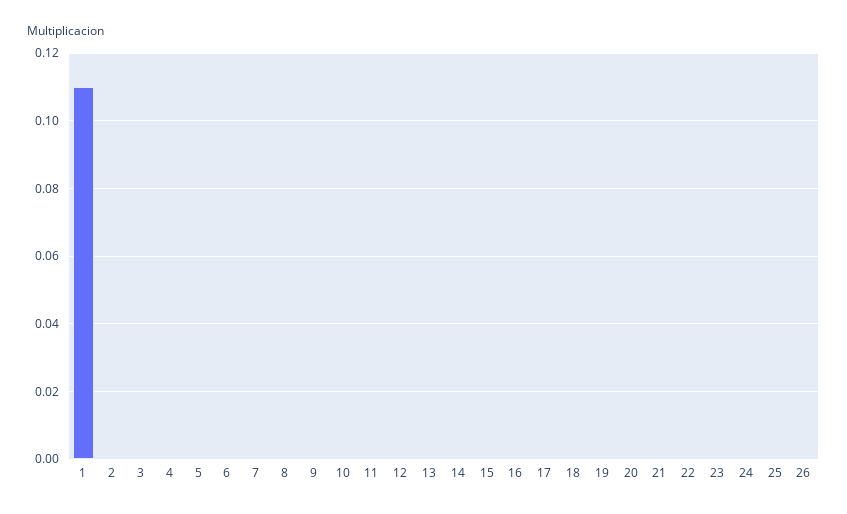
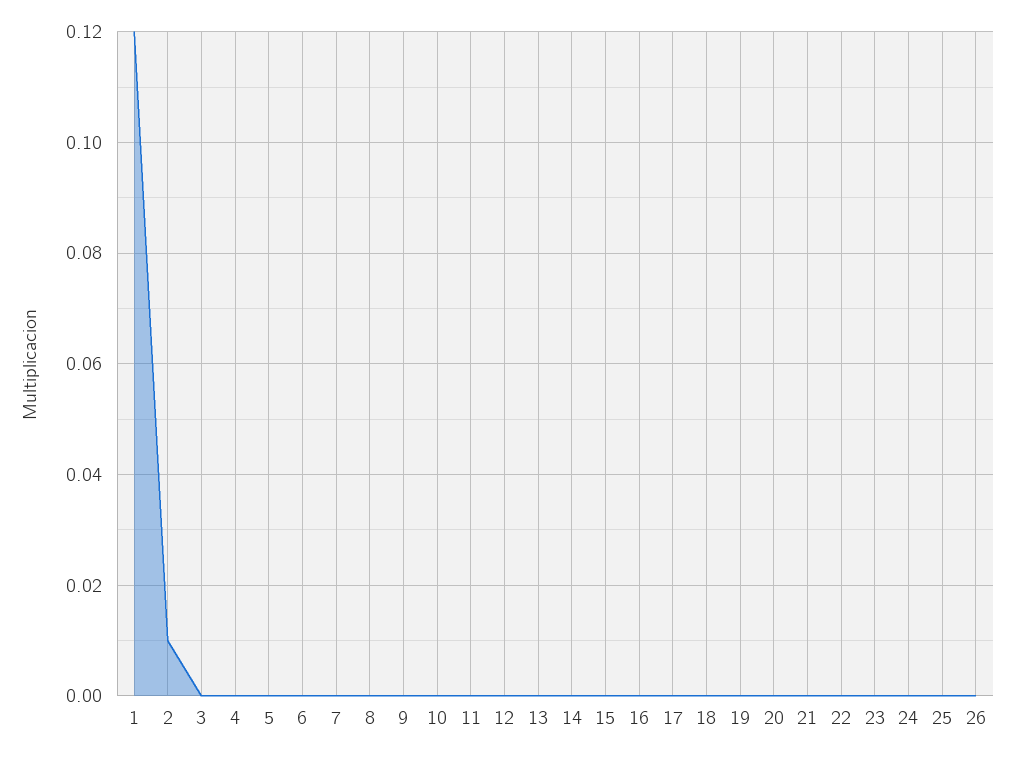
  {
-   "1": 0.11,
+   "1": 0.12,
-   "2": 0,
+   "2": 0.01,
    "3": 0,
    "4": 0,
    "5": 0,
    "6": 0,
    "7": 0,
    "8": 0,
    "9": 0,
    "10": 0,
    "11": 0,
    "12": 0,
    "13": 0,
    "14": 0,
    "15": 0,
    "16": 0,
    "17": 0,
    "18": 0,
    "19": 0,
    "20": 0,
    "21": 0,
    "22": 0,
    "23": 0,
    "24": 0,
    "25": 0,
    "26": 0
  }

